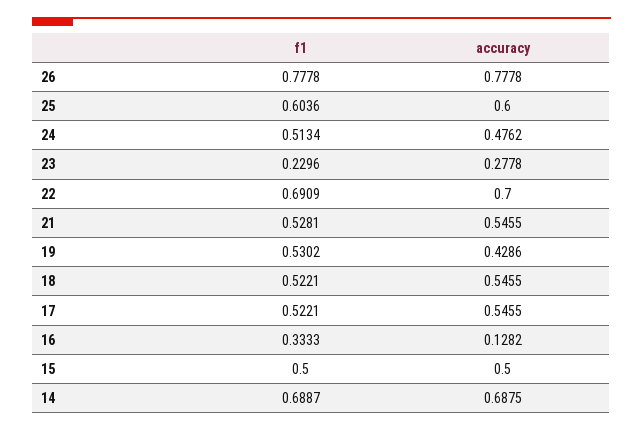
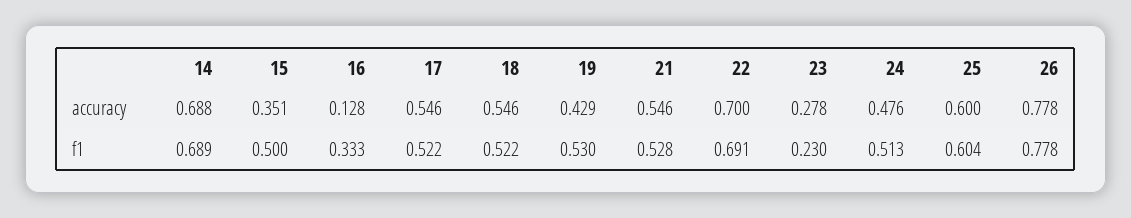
  {
    "f1": {
      "26": 0.7778,
      "25": 0.6036,
      "24": 0.5134,
      "23": 0.2296,
      "22": 0.6909,
      "21": 0.5281,
      "19": 0.5302,
      "18": 0.5221,
      "17": 0.5221,
      "16": 0.3333,
      "15": 0.5,
      "14": 0.6887
    },
    "accuracy": {
      "26": 0.7778,
      "25": 0.6,
      "24": 0.4762,
      "23": 0.2778,
      "22": 0.7,
      "21": 0.5455,
      "19": 0.4286,
      "18": 0.5455,
      "17": 0.5455,
      "16": 0.1282,
-     "15": 0.5,
+     "15": 0.351,
      "14": 0.6875
    }
  }

